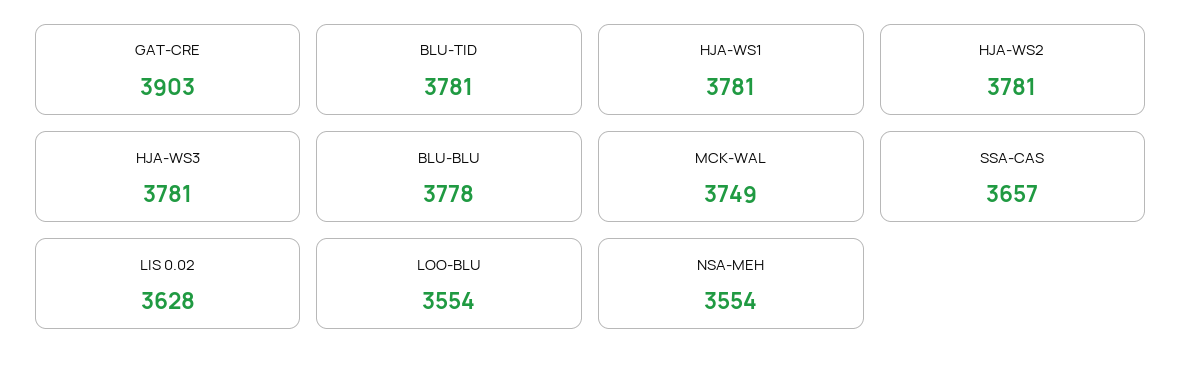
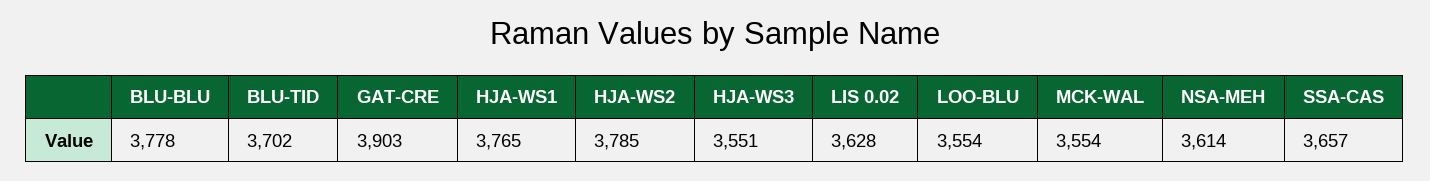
  {
    "GAT-CRE": 3903,
-   "BLU-TID": 3781,
+   "BLU-TID": 3702,
-   "HJA-WS1": 3781,
+   "HJA-WS1": 3765,
-   "HJA-WS2": 3781,
+   "HJA-WS2": 3785,
-   "HJA-WS3": 3781,
+   "HJA-WS3": 3551,
    "BLU-BLU": 3778,
-   "MCK-WAL": 3749,
+   "MCK-WAL": 3554,
    "SSA-CAS": 3657,
    "LIS 0.02": 3628,
    "LOO-BLU": 3554,
-   "NSA-MEH": 3554
+   "NSA-MEH": 3614
  }

